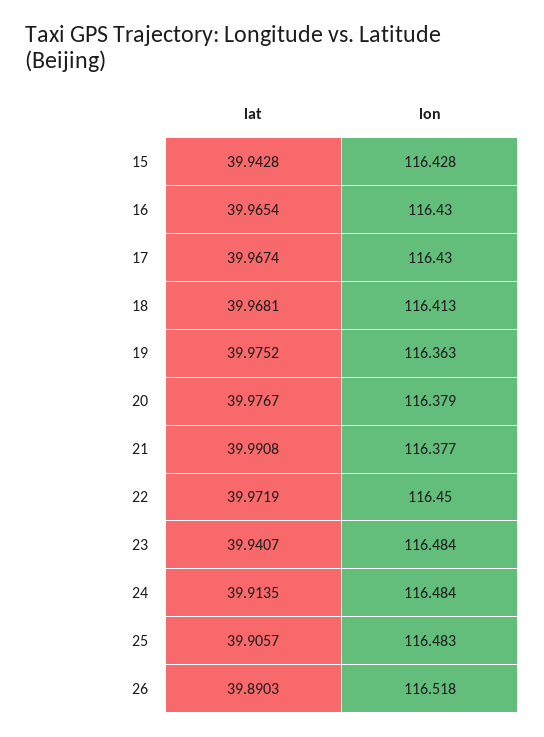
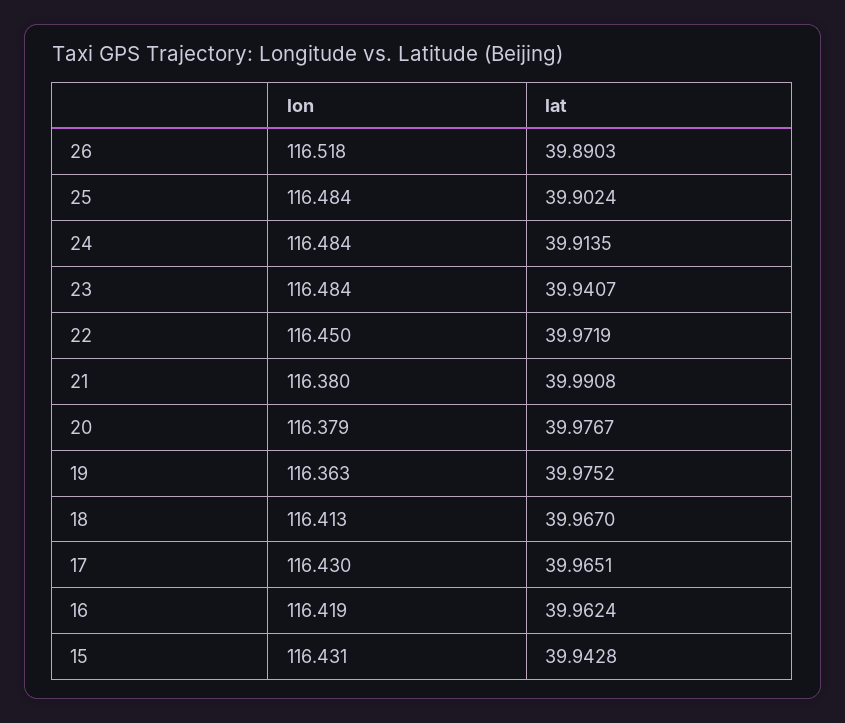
  {
    "lat": {
      "15": 39.9428,
-     "16": 39.9654,
+     "16": 39.9624,
-     "17": 39.9674,
+     "17": 39.9651,
-     "18": 39.9681,
+     "18": 39.967,
      "19": 39.9752,
      "20": 39.9767,
      "21": 39.9908,
      "22": 39.9719,
      "23": 39.9407,
      "24": 39.9135,
-     "25": 39.9057,
+     "25": 39.9024,
      "26": 39.8903
    },
    "lon": {
-     "15": 116.428,
+     "15": 116.431,
-     "16": 116.43,
+     "16": 116.419,
      "17": 116.43,
      "18": 116.413,
      "19": 116.363,
      "20": 116.379,
-     "21": 116.377,
+     "21": 116.38,
      "22": 116.45,
      "23": 116.484,
      "24": 116.484,
-     "25": 116.483,
+     "25": 116.484,
      "26": 116.518
    }
  }

